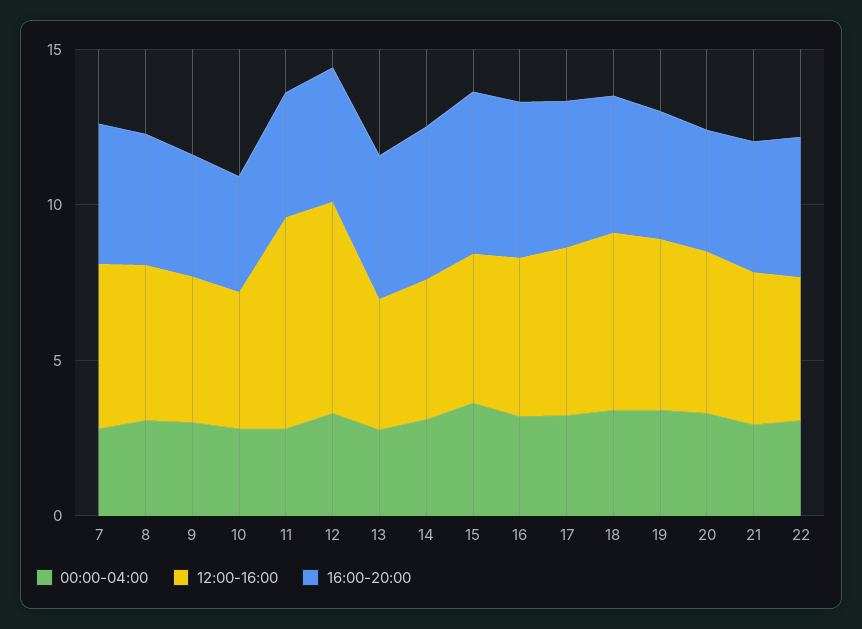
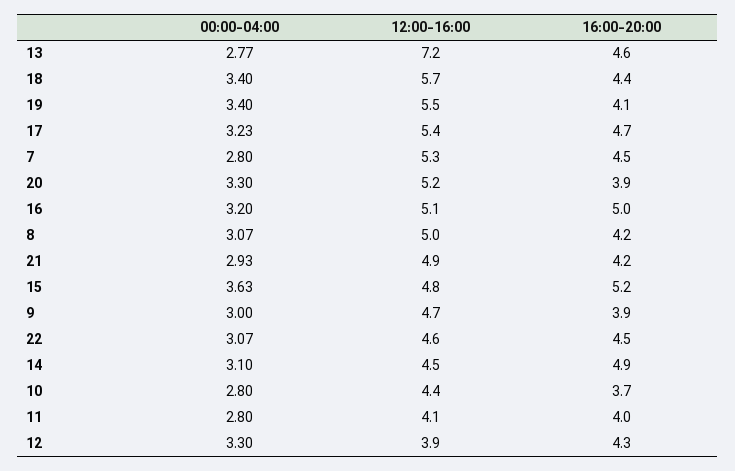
  {
    "00:00-04:00": {
      "7": 2.8,
      "8": 3.07,
      "9": 3,
      "10": 2.8,
      "11": 2.8,
      "12": 3.3,
      "13": 2.77,
      "14": 3.1,
      "15": 3.63,
      "16": 3.2,
      "17": 3.23,
      "18": 3.4,
      "19": 3.4,
      "20": 3.3,
      "21": 2.93,
      "22": 3.07
    },
    "12:00-16:00": {
      "7": 5.3,
      "8": 5,
      "9": 4.7,
      "10": 4.4,
-     "11": 7,
+     "11": 4.1,
-     "12": 7,
+     "12": 3.9,
-     "13": 4,
+     "13": 7.2,
      "14": 4.5,
      "15": 4.8,
      "16": 5.1,
      "17": 5.4,
      "18": 5.7,
      "19": 5.5,
      "20": 5.2,
      "21": 4.9,
      "22": 4.6
    },
    "16:00-20:00": {
      "7": 4.5,
      "8": 4.2,
      "9": 3.9,
      "10": 3.7,
      "11": 4,
      "12": 4.3,
      "13": 4.6,
      "14": 4.9,
      "15": 5.2,
      "16": 5,
      "17": 4.7,
      "18": 4.4,
      "19": 4.1,
      "20": 3.9,
      "21": 4.2,
      "22": 4.5
    }
  }

